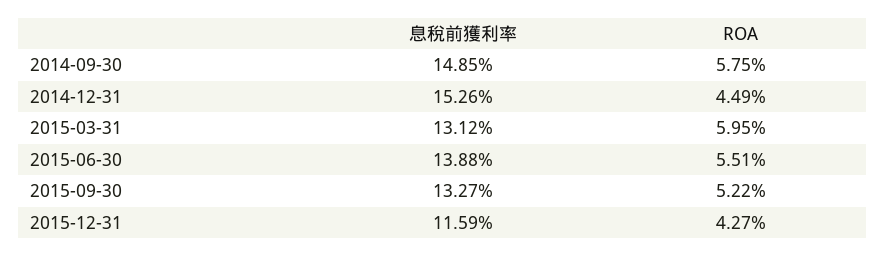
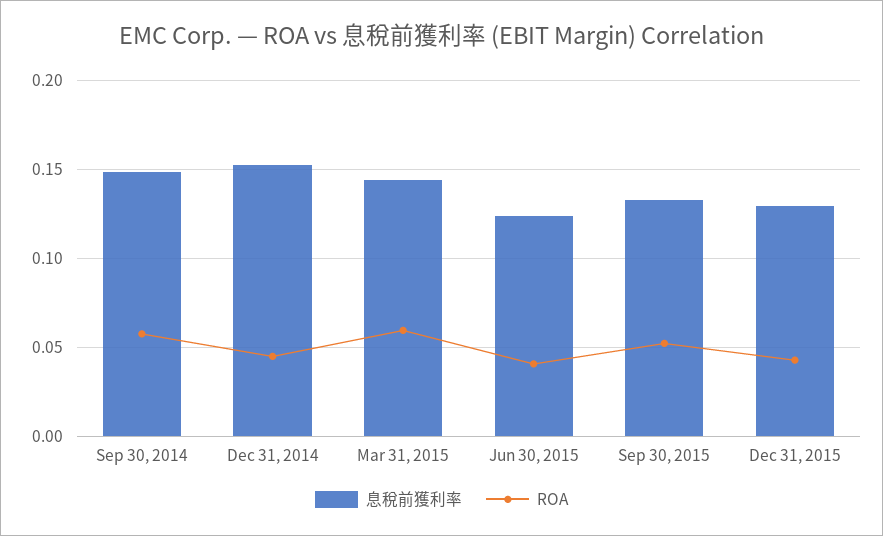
  {
    "息稅前獲利率": {
      "2014-09-30": 0.1485,
      "2014-12-31": 0.1526,
-     "2015-03-31": 0.1312,
+     "2015-03-31": 0.145,
-     "2015-06-30": 0.1388,
+     "2015-06-30": 0.125,
      "2015-09-30": 0.1327,
-     "2015-12-31": 0.1159
+     "2015-12-31": 0.13
    },
    "ROA": {
      "2014-09-30": 0.0575,
      "2014-12-31": 0.0449,
      "2015-03-31": 0.0595,
-     "2015-06-30": 0.0551,
+     "2015-06-30": 0.04,
      "2015-09-30": 0.0522,
      "2015-12-31": 0.0427
    }
  }

